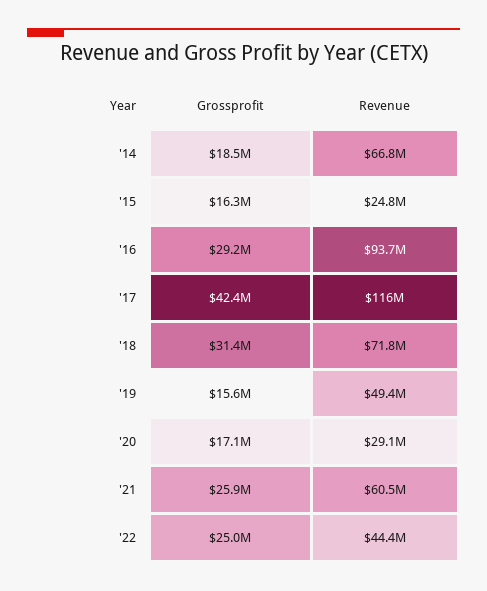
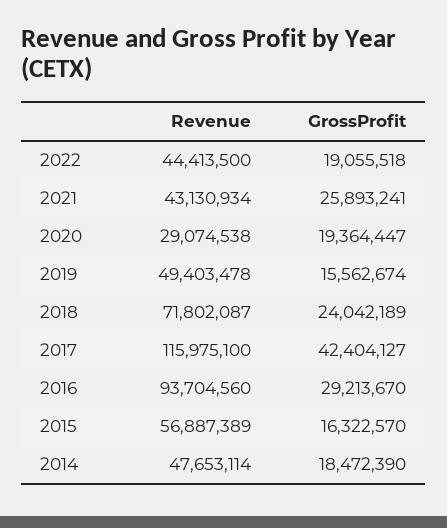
  {
    "Grossprofit": {
      "'14": 18472390,
      "'15": 16322570,
      "'16": 29213670,
      "'17": 42404127,
-     "'18": 31400000,
+     "'18": 24042189,
      "'19": 15562674,
-     "'20": 17100000,
+     "'20": 19364447,
      "'21": 25893241,
-     "'22": 25000000
+     "'22": 19055518
    },
    "Revenue": {
-     "'14": 66800000,
+     "'14": 47653114,
-     "'15": 24800000,
+     "'15": 56887389,
      "'16": 93704560,
      "'17": 115975100,
      "'18": 71802087,
      "'19": 49403478,
      "'20": 29074538,
-     "'21": 60500000,
+     "'21": 43130934,
      "'22": 44413500
    }
  }

